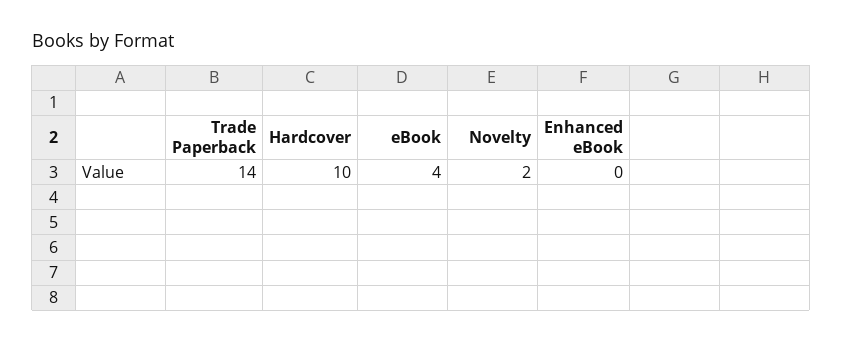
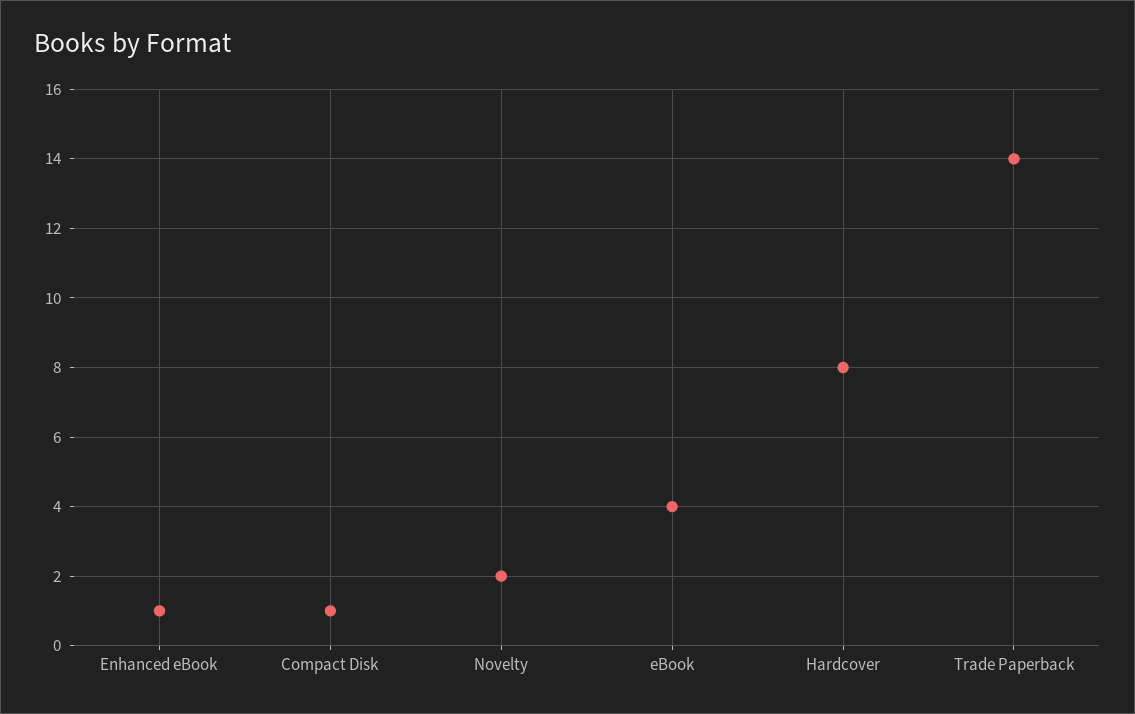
  {
    "Trade Paperback": 14,
-   "Hardcover": 10,
+   "Hardcover": 8,
    "eBook": 4,
    "Novelty": 2,
-   "Enhanced eBook": 0
+   "Enhanced eBook": 1,
+   "Compact Disk": 1
  }

